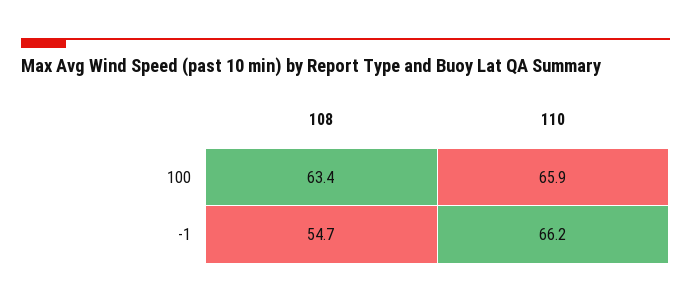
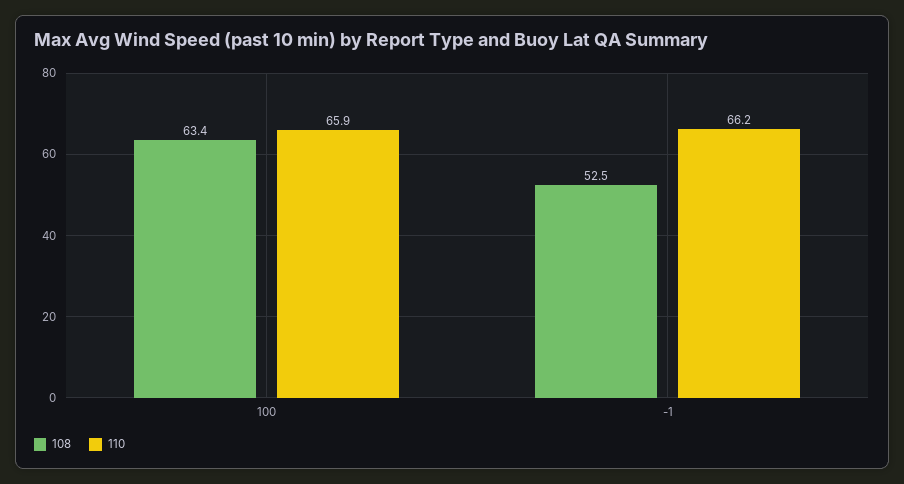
  {
    "108": {
      "100": 63.4,
-     "-1": 54.7
+     "-1": 52.5
    },
    "110": {
      "100": 65.9,
      "-1": 66.2
    }
  }

